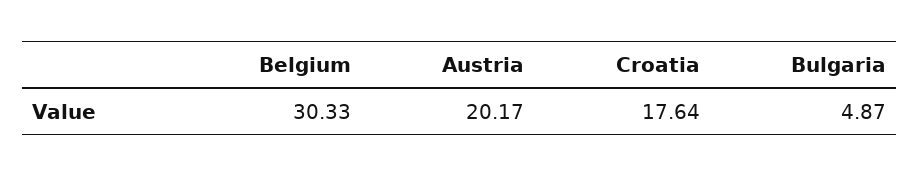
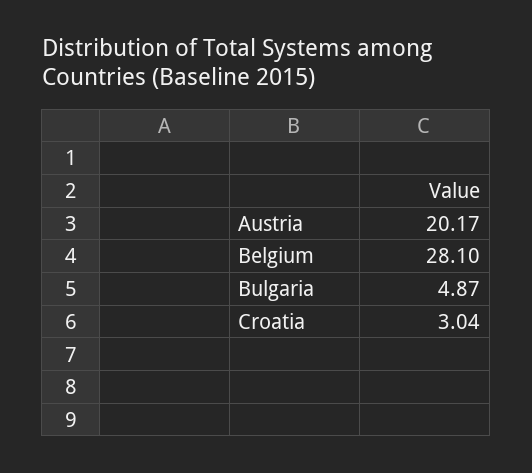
  {
-   "Belgium": 30.33,
+   "Belgium": 28.1,
    "Austria": 20.17,
-   "Croatia": 17.64,
+   "Croatia": 3.04,
    "Bulgaria": 4.87
  }

